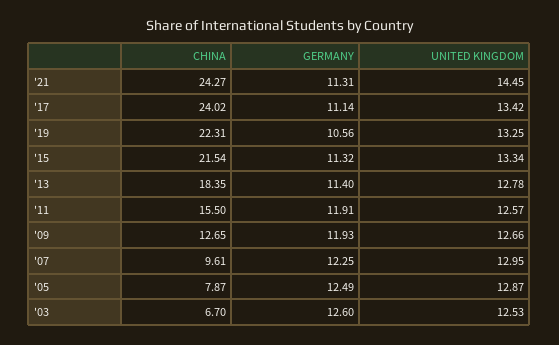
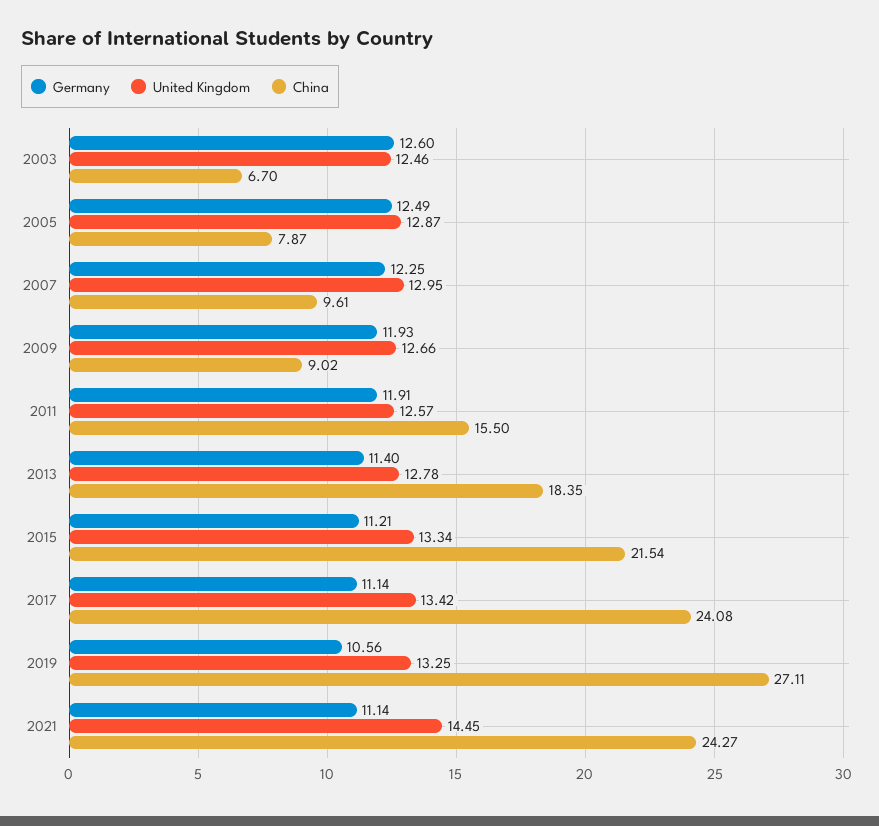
  {
    "CHINA": {
      "'21": 24.27,
-     "'17": 24.02,
+     "'17": 24.08,
-     "'19": 22.31,
+     "'19": 27.11,
      "'15": 21.54,
      "'13": 18.35,
      "'11": 15.5,
-     "'09": 12.65,
+     "'09": 9.02,
      "'07": 9.61,
      "'05": 7.87,
      "'03": 6.7
    },
    "GERMANY": {
-     "'21": 11.31,
+     "'21": 11.14,
      "'17": 11.14,
      "'19": 10.56,
-     "'15": 11.32,
+     "'15": 11.21,
      "'13": 11.4,
      "'11": 11.91,
      "'09": 11.93,
      "'07": 12.25,
      "'05": 12.49,
      "'03": 12.6
    },
    "UNITED KINGDOM": {
      "'21": 14.45,
      "'17": 13.42,
      "'19": 13.25,
      "'15": 13.34,
      "'13": 12.78,
      "'11": 12.57,
      "'09": 12.66,
      "'07": 12.95,
      "'05": 12.87,
-     "'03": 12.53
+     "'03": 12.46
    }
  }

